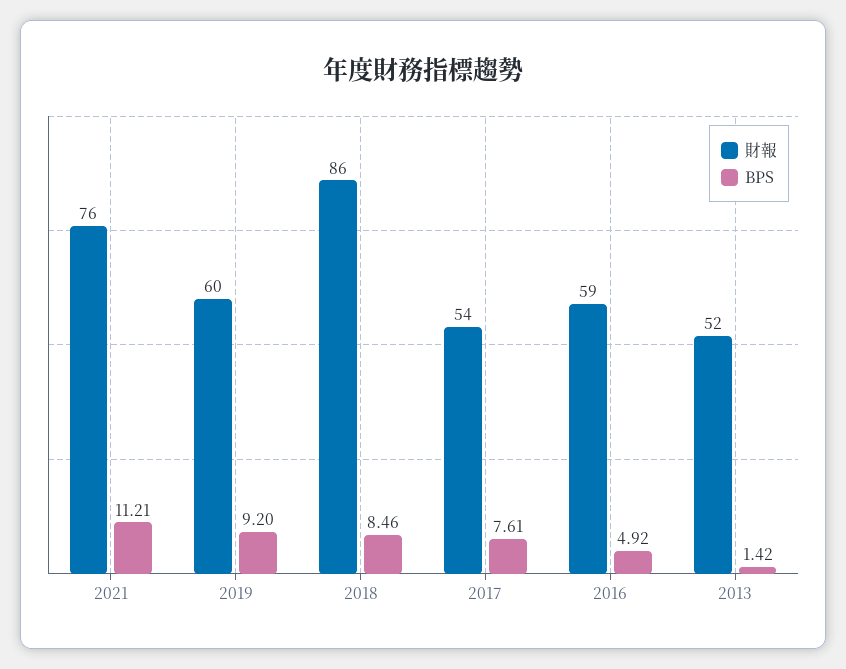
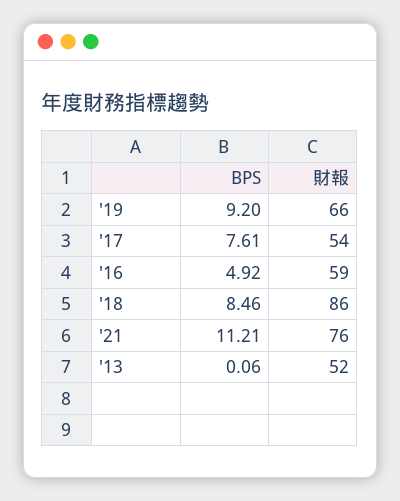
  {
    "財報": {
      "2021": 76,
-     "2019": 60,
+     "2019": 66,
      "2018": 86,
      "2017": 54,
      "2016": 59,
      "2013": 52
    },
    "BPS": {
      "2021": 11.21,
      "2019": 9.2,
      "2018": 8.46,
      "2017": 7.61,
      "2016": 4.92,
-     "2013": 1.42
+     "2013": 0.06
    }
  }

